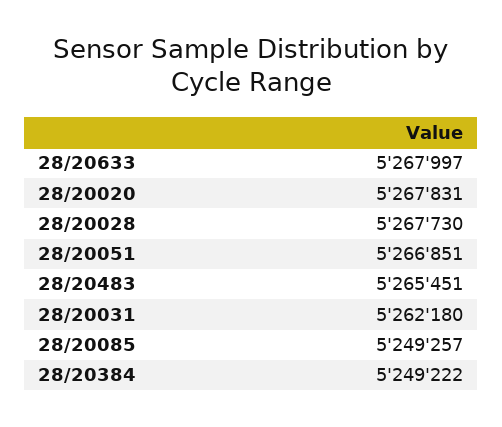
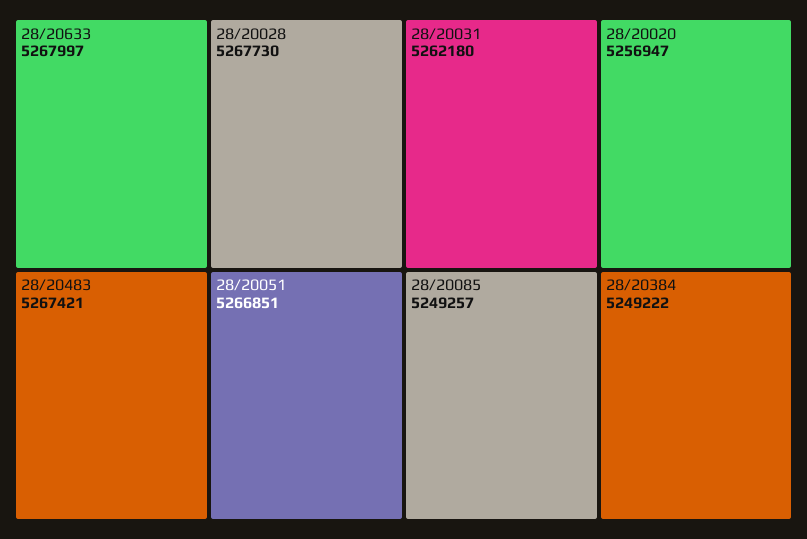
  {
    "28/20633": 5267997,
-   "28/20020": 5267831,
+   "28/20020": 5256947,
    "28/20028": 5267730,
    "28/20051": 5266851,
-   "28/20483": 5265451,
+   "28/20483": 5267421,
    "28/20031": 5262180,
    "28/20085": 5249257,
    "28/20384": 5249222
  }

